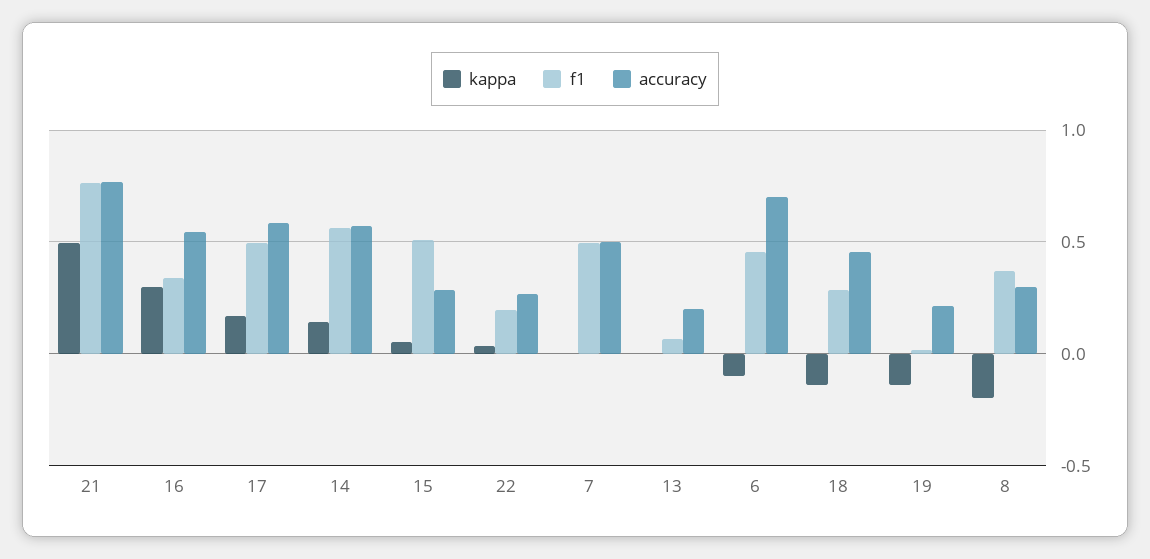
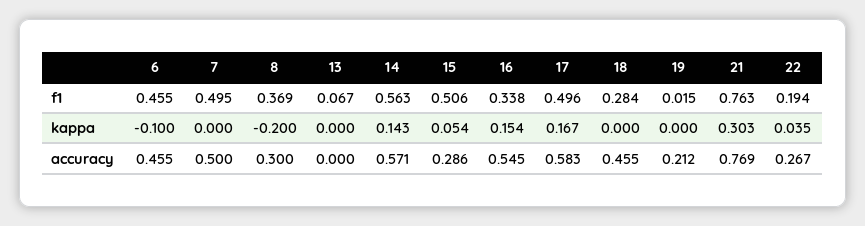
  {
    "kappa": {
-     "21": 0.5,
+     "21": 0.303,
-     "16": 0.3,
+     "16": 0.154,
      "17": 0.167,
      "14": 0.143,
      "15": 0.054,
      "22": 0.035,
      "7": 0,
      "13": 0,
      "6": -0.1,
-     "18": -0.15,
+     "18": 0,
-     "19": -0.15,
+     "19": 0,
      "8": -0.2
    },
    "f1": {
      "21": 0.763,
      "16": 0.338,
      "17": 0.496,
      "14": 0.563,
      "15": 0.506,
      "22": 0.194,
      "7": 0.495,
      "13": 0.067,
      "6": 0.455,
      "18": 0.284,
      "19": 0.015,
      "8": 0.369
    },
    "accuracy": {
      "21": 0.769,
      "16": 0.545,
      "17": 0.583,
      "14": 0.571,
      "15": 0.286,
      "22": 0.267,
      "7": 0.5,
-     "13": 0.2,
+     "13": 0,
-     "6": 0.7,
+     "6": 0.455,
      "18": 0.455,
      "19": 0.212,
      "8": 0.3
    }
  }

